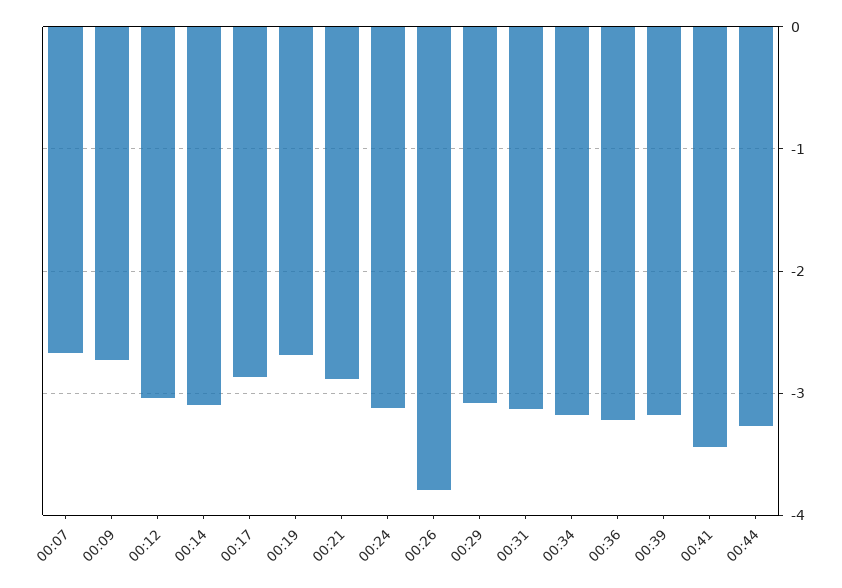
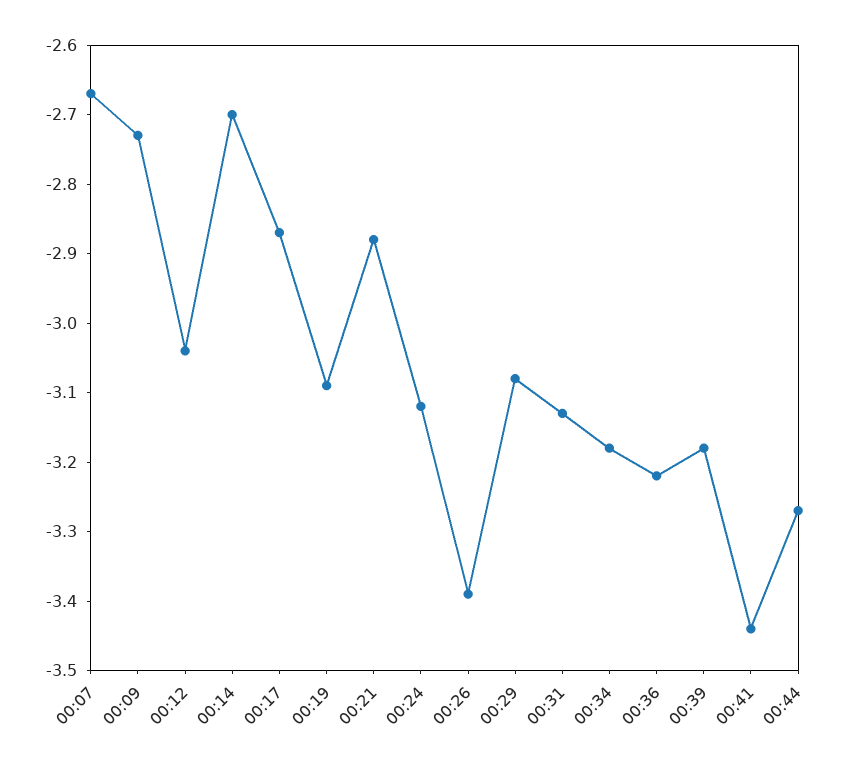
  {
    "00:07": -2.65,
    "00:09": -2.75,
    "00:12": -3.05,
-   "00:14": -3.1,
+   "00:14": -2.7,
    "00:17": -2.85,
-   "00:19": -2.7,
+   "00:19": -3.1,
    "00:21": -2.9,
    "00:24": -3.1,
-   "00:26": -3.8,
+   "00:26": -3.4,
    "00:29": -3.1,
    "00:31": -3.15,
    "00:34": -3.2,
    "00:36": -3.2,
    "00:39": -3.2,
    "00:41": -3.45,
    "00:44": -3.25
  }

